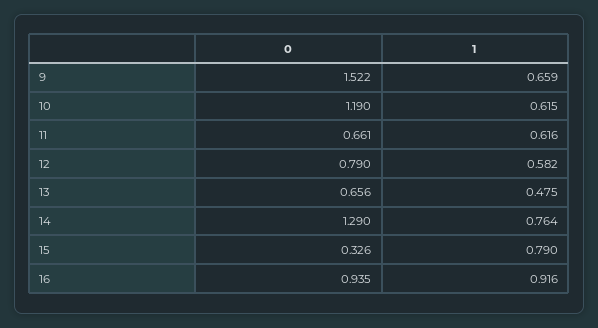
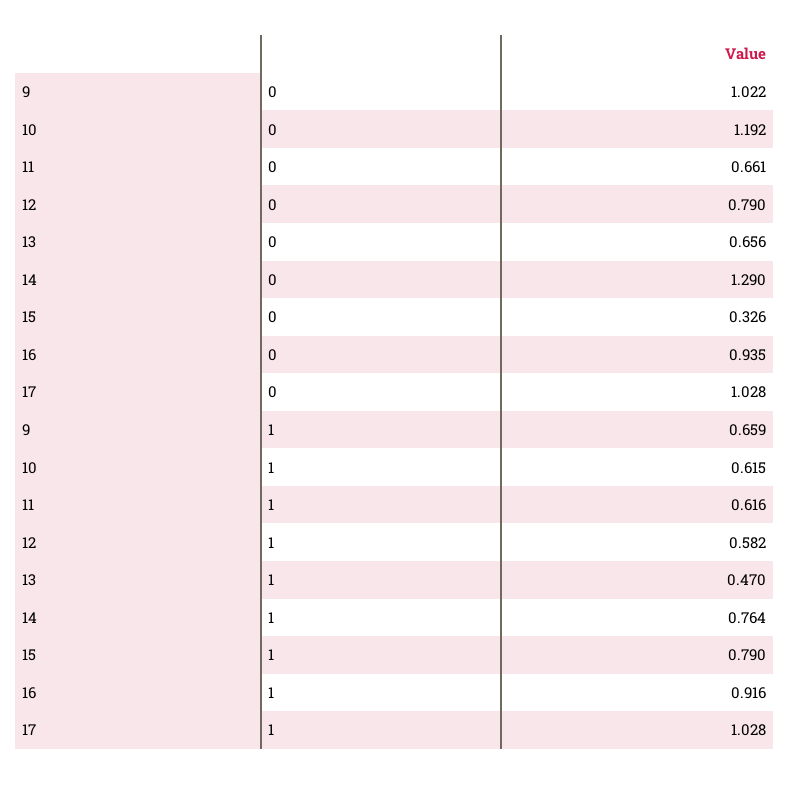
  {
    "0": {
-     "9": 1.522,
+     "9": 1.022,
-     "10": 1.19,
+     "10": 1.192,
      "11": 0.661,
      "12": 0.79,
      "13": 0.656,
      "14": 1.29,
      "15": 0.326,
-     "16": 0.935
+     "16": 0.935,
+     "17": 1.028
    },
    "1": {
      "9": 0.659,
      "10": 0.615,
      "11": 0.616,
      "12": 0.582,
-     "13": 0.475,
+     "13": 0.47,
      "14": 0.764,
      "15": 0.79,
-     "16": 0.916
+     "16": 0.916,
+     "17": 1.028
    }
  }

